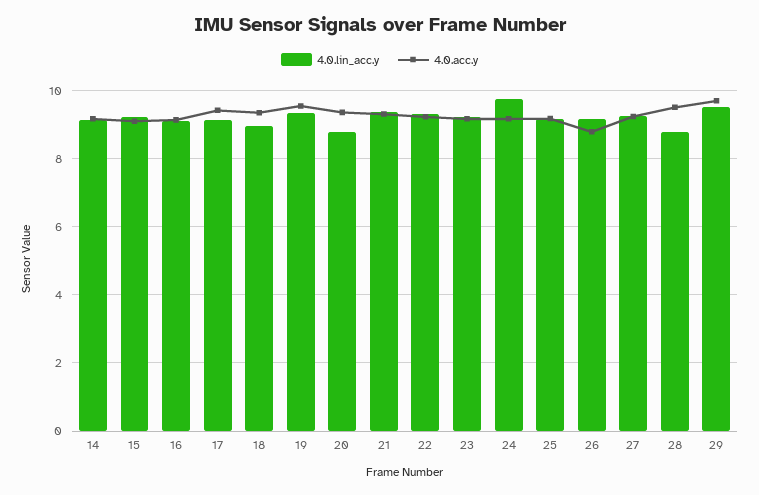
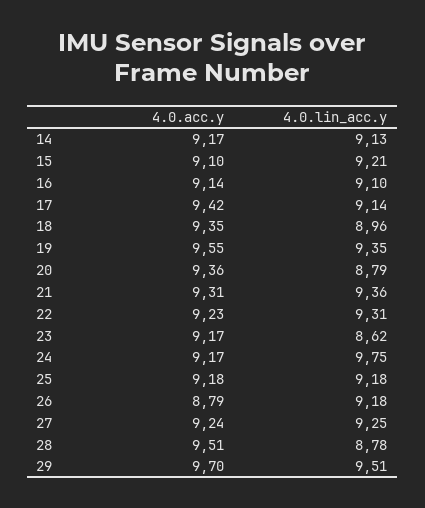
  {
    "4.0.lin_acc.y": {
      "14": 9.13,
      "15": 9.21,
      "16": 9.1,
      "17": 9.14,
      "18": 8.96,
      "19": 9.35,
      "20": 8.79,
      "21": 9.36,
      "22": 9.31,
-     "23": 9.2,
+     "23": 8.62,
      "24": 9.75,
      "25": 9.18,
      "26": 9.18,
      "27": 9.25,
      "28": 8.78,
      "29": 9.51
    },
    "4.0.acc.y": {
      "14": 9.17,
      "15": 9.1,
      "16": 9.14,
      "17": 9.42,
      "18": 9.35,
      "19": 9.55,
      "20": 9.36,
      "21": 9.31,
      "22": 9.23,
      "23": 9.17,
      "24": 9.17,
      "25": 9.18,
      "26": 8.79,
      "27": 9.24,
      "28": 9.51,
      "29": 9.7
    }
  }

